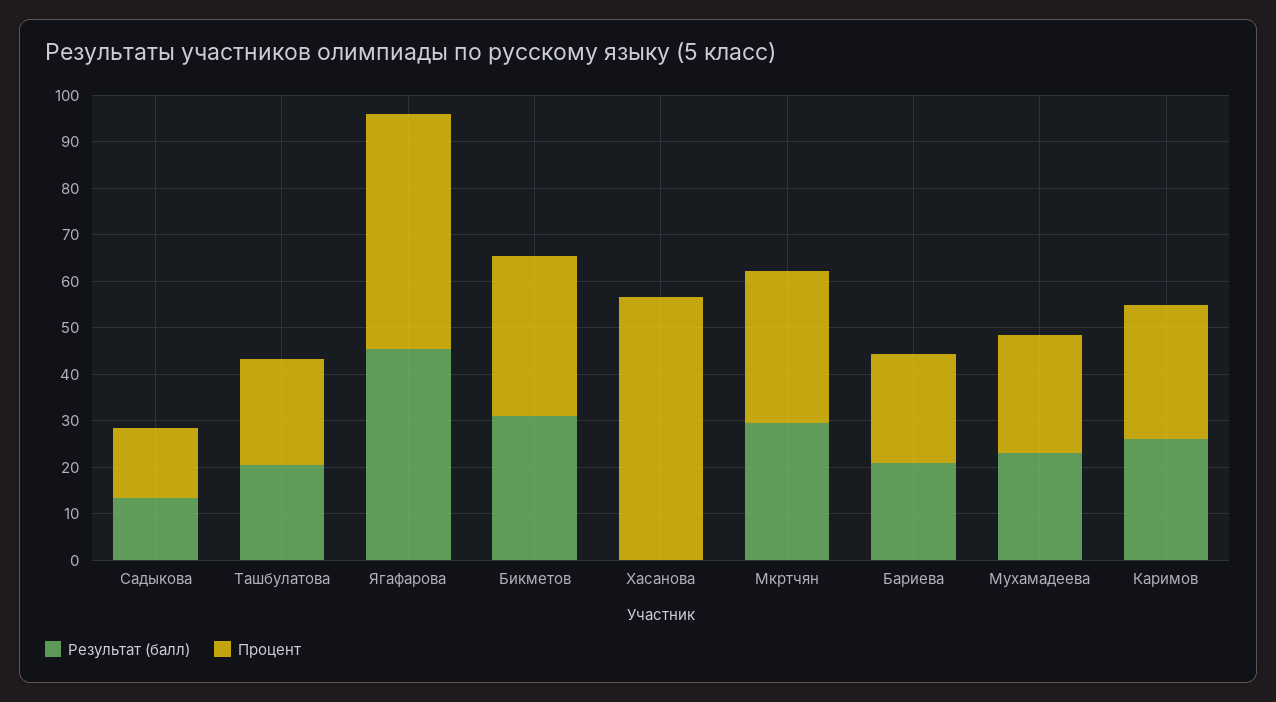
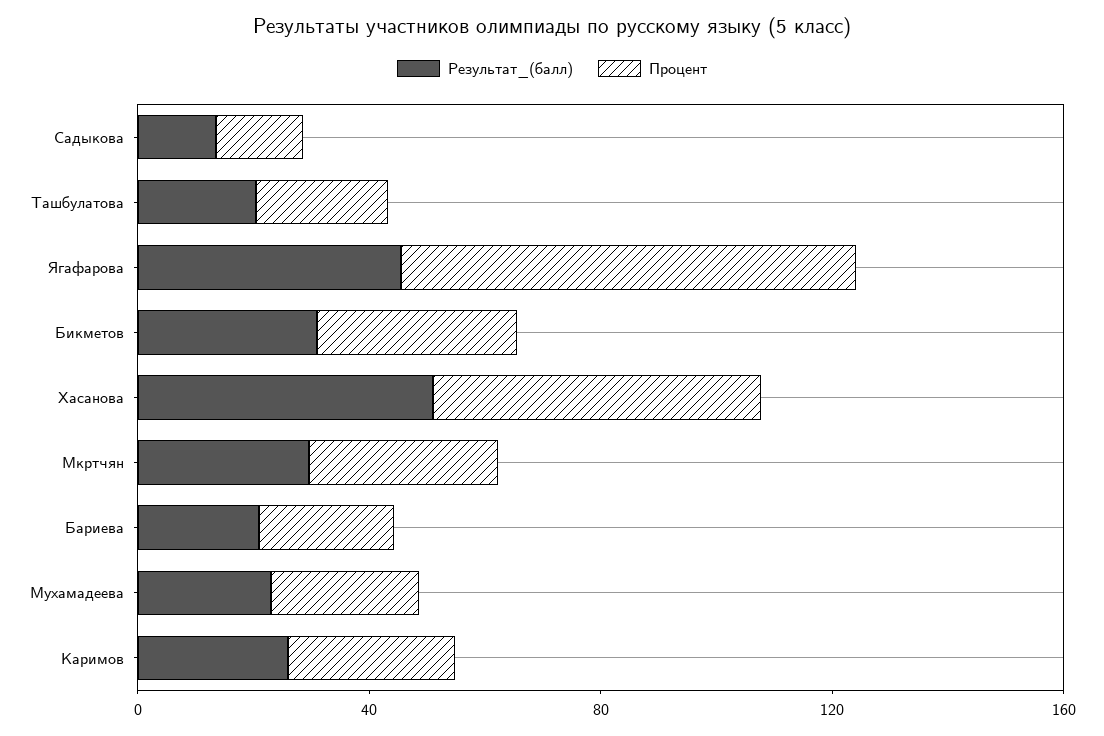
  {
    "Результат (балл)": {
      "Садыкова": 14,
      "Ташбулатова": 20,
      "Ягафарова": 46,
      "Бикметов": 32,
-     "Хасанова": 0,
+     "Хасанова": 50,
      "Мкртчян": 30,
      "Бариева": 22,
      "Мухамадеева": 24,
      "Каримов": 26
    },
    "Процент": {
      "Садыкова": 16,
      "Ташбулатова": 22,
-     "Ягафарова": 50,
+     "Ягафарова": 80,
      "Бикметов": 34,
      "Хасанова": 56,
      "Мкртчян": 32,
      "Бариева": 24,
      "Мухамадеева": 26,
      "Каримов": 28
    }
  }

